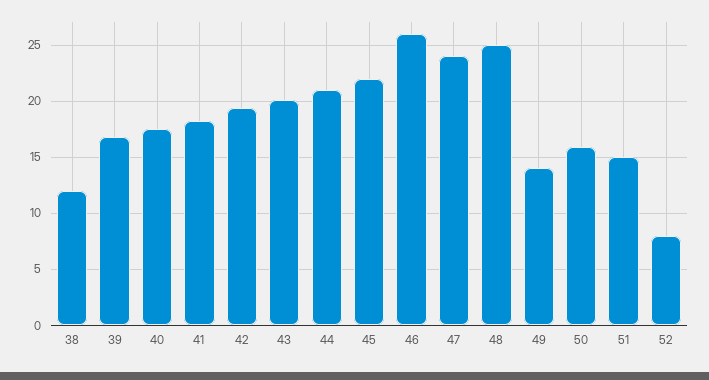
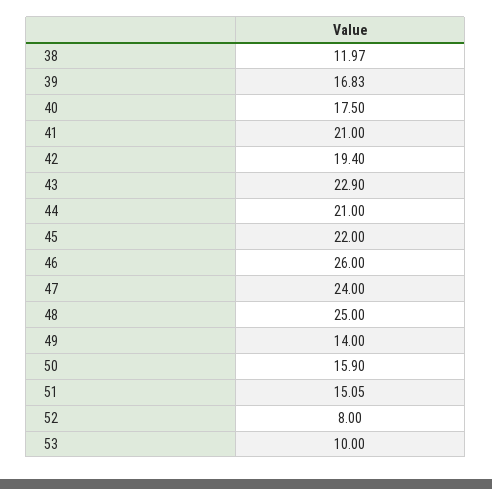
  {
    "38": 11.97,
    "39": 16.83,
    "40": 17.5,
-   "41": 18,
+   "41": 21,
    "42": 19.4,
-   "43": 20,
+   "43": 22.9,
    "44": 21,
    "45": 22,
    "46": 26,
    "47": 24,
    "48": 25,
    "49": 14,
    "50": 15.9,
    "51": 15.05,
-   "52": 8
+   "52": 8,
+   "53": 10
  }

